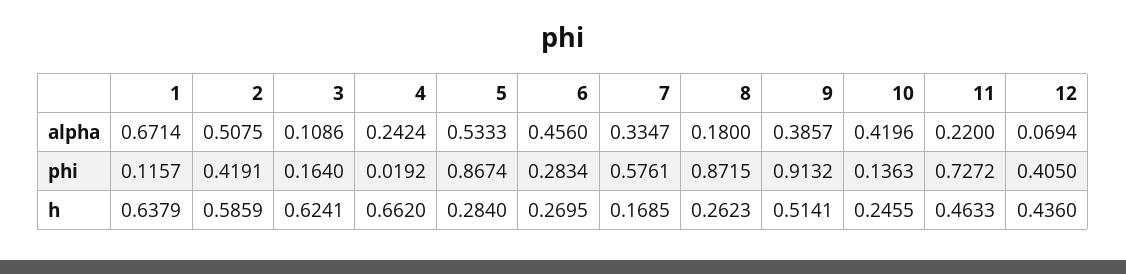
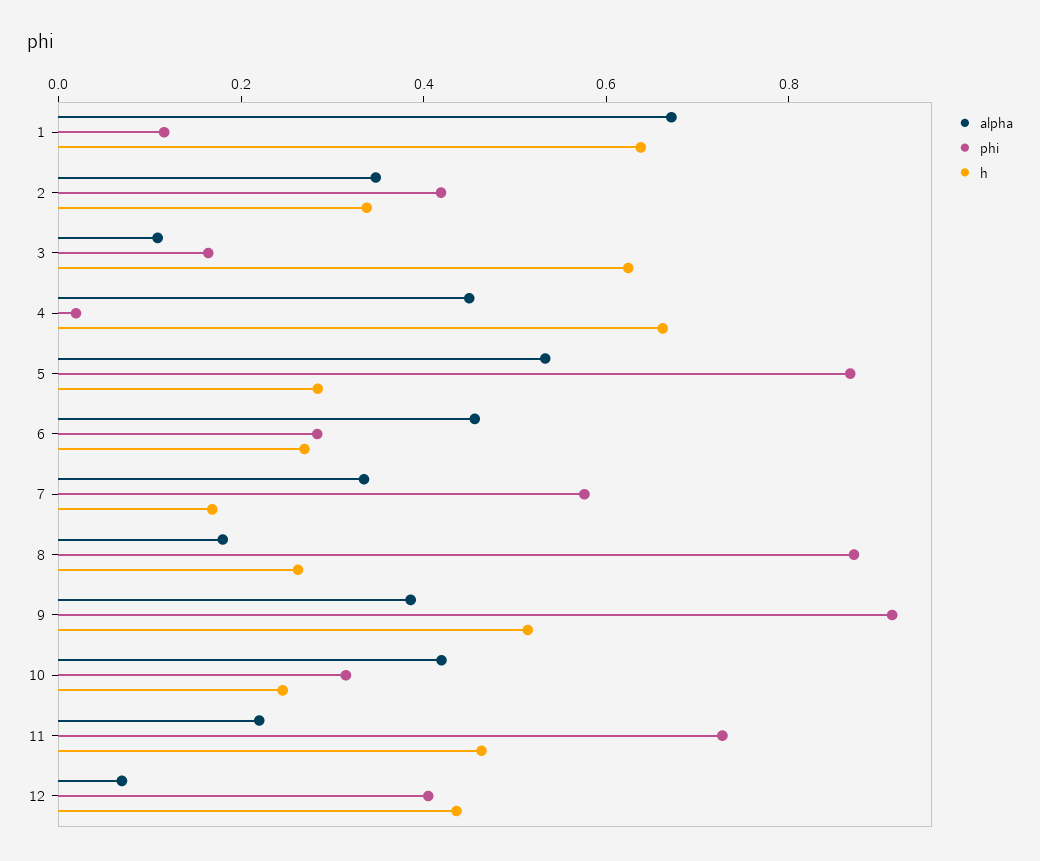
  {
    "alpha": {
      "1": 0.6714,
-     "2": 0.5075,
+     "2": 0.35,
      "3": 0.1086,
-     "4": 0.2424,
+     "4": 0.45,
      "5": 0.5333,
      "6": 0.456,
      "7": 0.3347,
      "8": 0.18,
      "9": 0.3857,
      "10": 0.4196,
      "11": 0.22,
      "12": 0.0694
    },
    "phi": {
      "1": 0.1157,
      "2": 0.4191,
      "3": 0.164,
      "4": 0.0192,
      "5": 0.8674,
      "6": 0.2834,
      "7": 0.5761,
      "8": 0.8715,
      "9": 0.9132,
-     "10": 0.1363,
+     "10": 0.3,
      "11": 0.7272,
      "12": 0.405
    },
    "h": {
      "1": 0.6379,
-     "2": 0.5859,
+     "2": 0.35,
      "3": 0.6241,
      "4": 0.662,
      "5": 0.284,
      "6": 0.2695,
      "7": 0.1685,
      "8": 0.2623,
      "9": 0.5141,
      "10": 0.2455,
      "11": 0.4633,
      "12": 0.436
    }
  }

